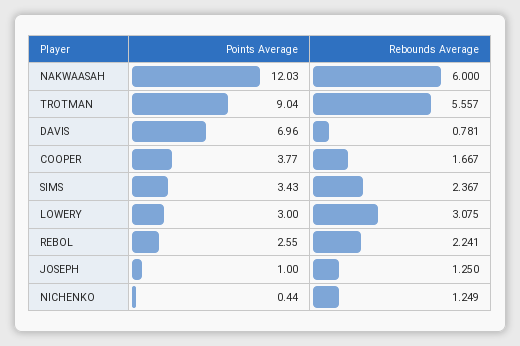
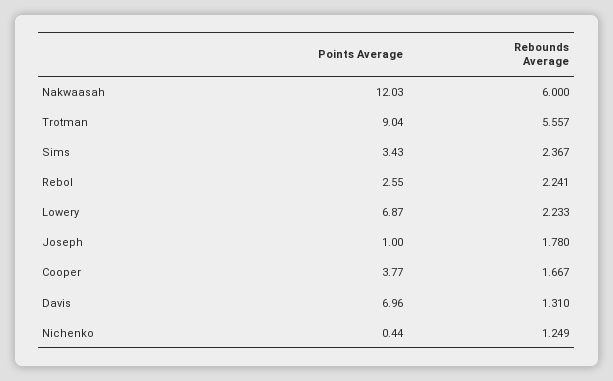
  {
    "Points Average": {
      "NAKWAASAH": 12.03,
      "TROTMAN": 9.04,
      "DAVIS": 6.96,
      "COOPER": 3.77,
      "SIMS": 3.43,
-     "LOWERY": 3,
+     "LOWERY": 6.87,
      "REBOL": 2.55,
      "JOSEPH": 1,
      "NICHENKO": 0.44
    },
    "Rebounds Average": {
      "NAKWAASAH": 6,
      "TROTMAN": 5.557,
-     "DAVIS": 0.781,
+     "DAVIS": 1.31,
      "COOPER": 1.667,
      "SIMS": 2.367,
-     "LOWERY": 3.075,
+     "LOWERY": 2.233,
      "REBOL": 2.241,
-     "JOSEPH": 1.25,
+     "JOSEPH": 1.78,
      "NICHENKO": 1.249
    }
  }

